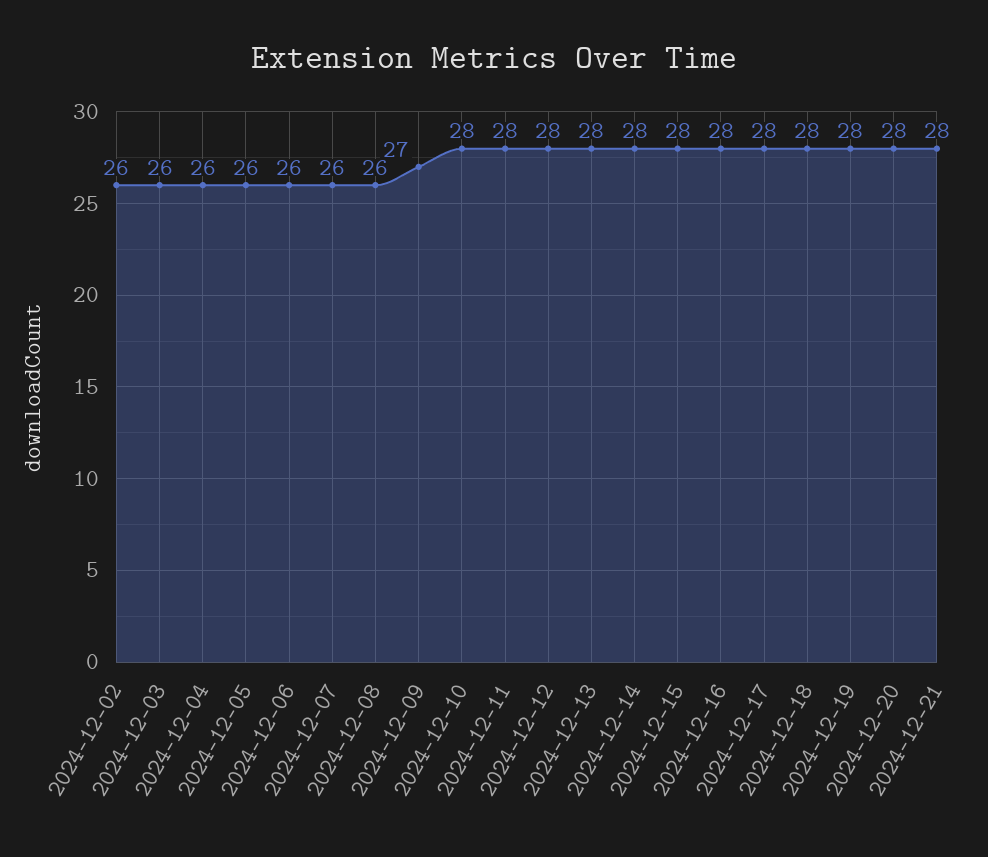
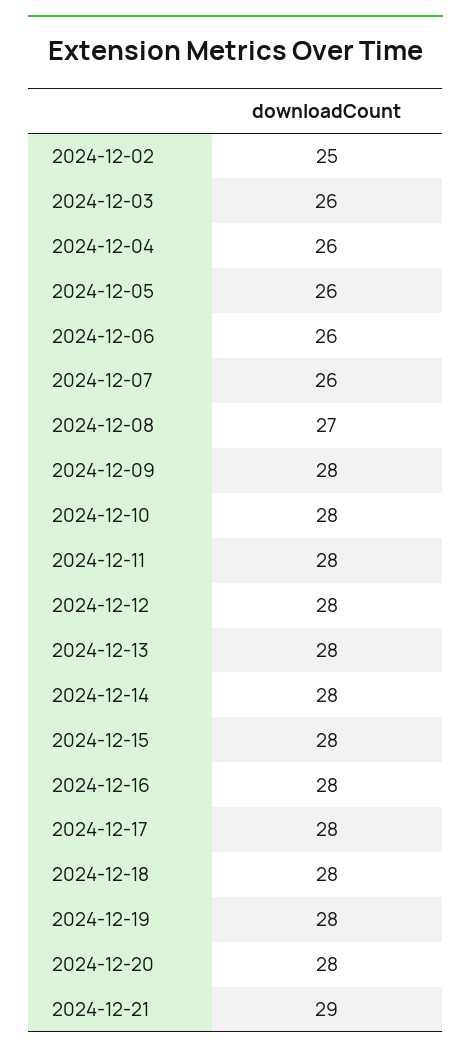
  {
-   "2024-12-02": 26,
+   "2024-12-02": 25,
    "2024-12-03": 26,
    "2024-12-04": 26,
    "2024-12-05": 26,
    "2024-12-06": 26,
    "2024-12-07": 26,
-   "2024-12-08": 26,
+   "2024-12-08": 27,
-   "2024-12-09": 27,
+   "2024-12-09": 28,
    "2024-12-10": 28,
    "2024-12-11": 28,
    "2024-12-12": 28,
    "2024-12-13": 28,
    "2024-12-14": 28,
    "2024-12-15": 28,
    "2024-12-16": 28,
    "2024-12-17": 28,
    "2024-12-18": 28,
    "2024-12-19": 28,
    "2024-12-20": 28,
-   "2024-12-21": 28
+   "2024-12-21": 29
  }

